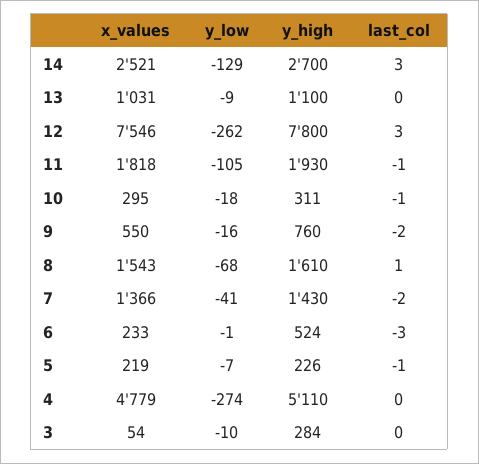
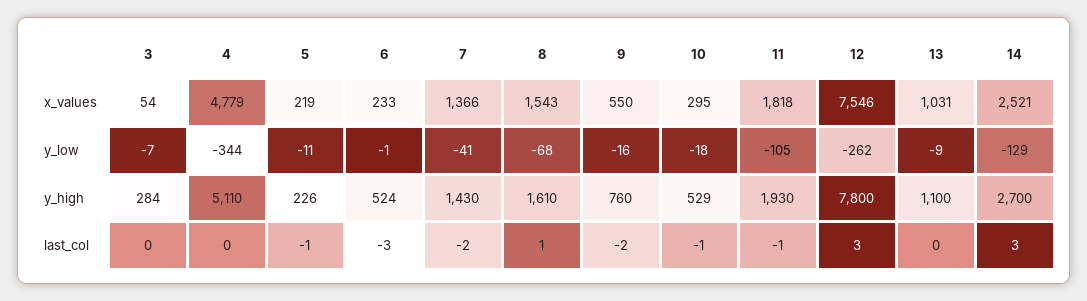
  {
    "x_values": {
      "14": 2521,
      "13": 1031,
      "12": 7546,
      "11": 1818,
      "10": 295,
      "9": 550,
      "8": 1543,
      "7": 1366,
      "6": 233,
      "5": 219,
      "4": 4779,
      "3": 54
    },
    "y_low": {
      "14": -129,
      "13": -9,
      "12": -262,
      "11": -105,
      "10": -18,
      "9": -16,
      "8": -68,
      "7": -41,
      "6": -1,
-     "5": -7,
+     "5": -11,
-     "4": -274,
+     "4": -344,
-     "3": -10
+     "3": -7
    },
    "y_high": {
      "14": 2700,
      "13": 1100,
      "12": 7800,
      "11": 1930,
-     "10": 311,
+     "10": 529,
      "9": 760,
      "8": 1610,
      "7": 1430,
      "6": 524,
      "5": 226,
      "4": 5110,
      "3": 284
    },
    "last_col": {
      "14": 3,
      "13": 0,
      "12": 3,
      "11": -1,
      "10": -1,
      "9": -2,
      "8": 1,
      "7": -2,
      "6": -3,
      "5": -1,
      "4": 0,
      "3": 0
    }
  }

